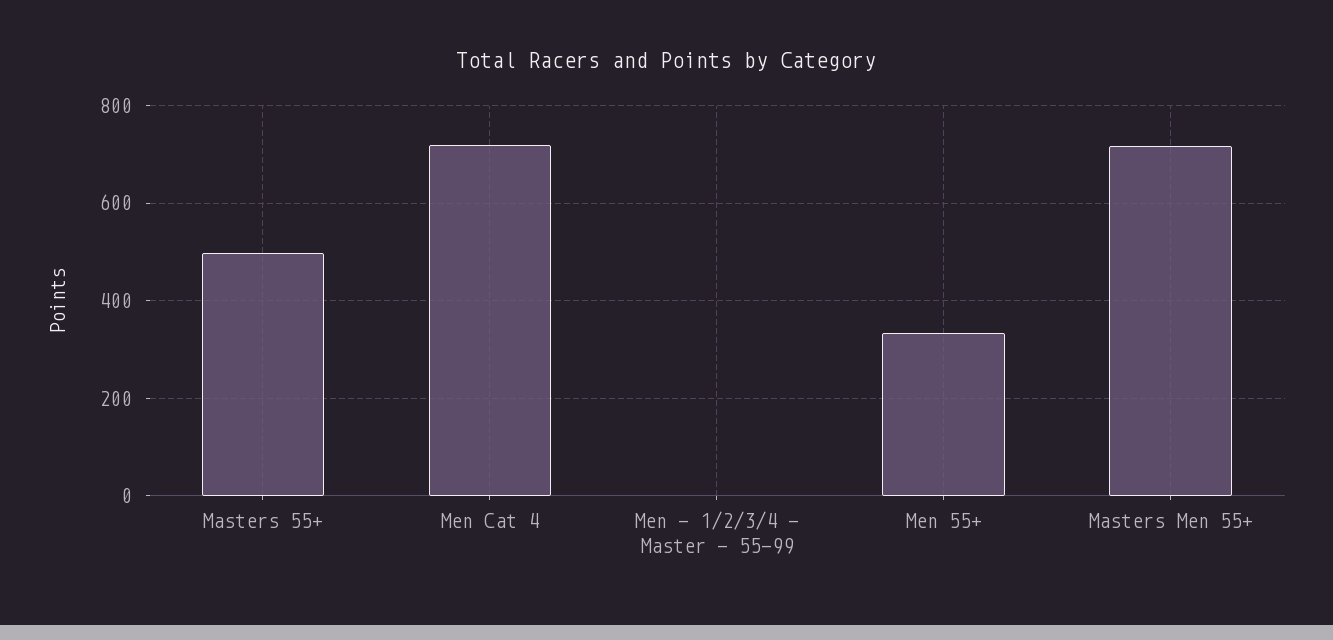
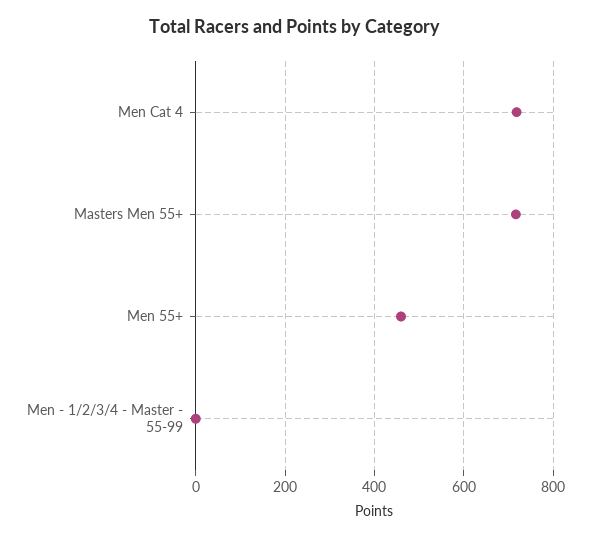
  {
-   "Masters 55+": 500,
    "Men Cat 4": 720,
    "Men - 1/2/3/4 - Master - 55-99": 0,
-   "Men 55+": 340,
+   "Men 55+": 460,
    "Masters Men 55+": 720
  }

